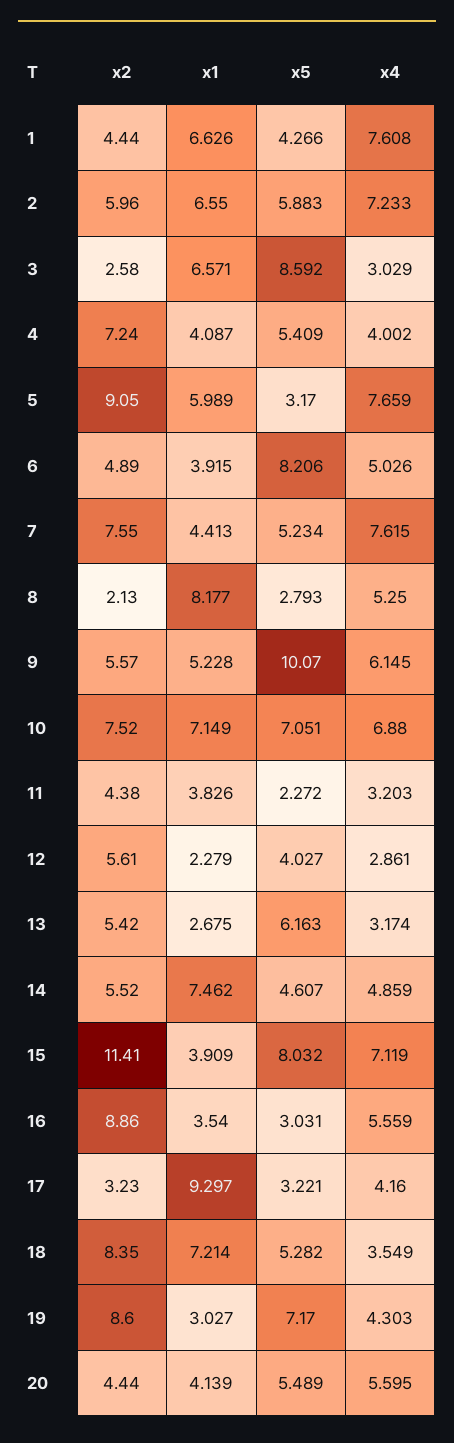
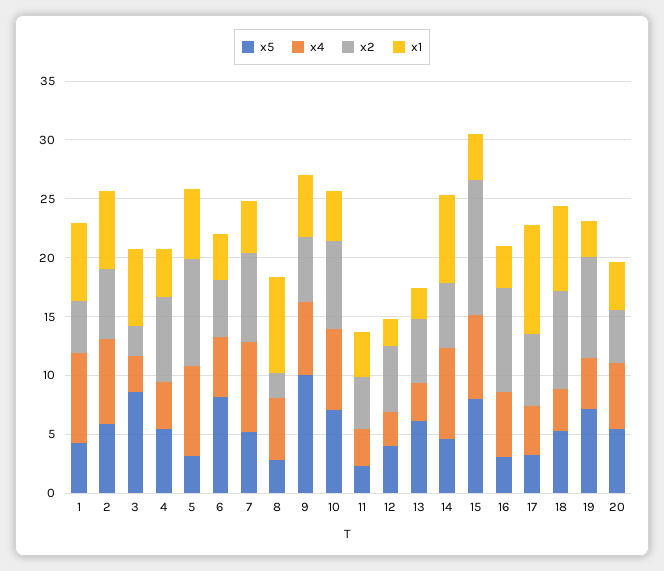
  {
    "x2": {
      "1": 4.44,
      "2": 5.96,
      "3": 2.58,
      "4": 7.24,
      "5": 9.05,
      "6": 4.89,
      "7": 7.55,
      "8": 2.13,
      "9": 5.57,
      "10": 7.52,
      "11": 4.38,
      "12": 5.61,
      "13": 5.42,
      "14": 5.52,
      "15": 11.41,
      "16": 8.86,
-     "17": 3.23,
+     "17": 6,
      "18": 8.35,
      "19": 8.6,
      "20": 4.44
    },
    "x1": {
      "1": 6.626,
      "2": 6.55,
      "3": 6.571,
      "4": 4.087,
      "5": 5.989,
      "6": 3.915,
      "7": 4.413,
      "8": 8.177,
      "9": 5.228,
-     "10": 7.149,
+     "10": 4,
      "11": 3.826,
      "12": 2.279,
      "13": 2.675,
      "14": 7.462,
      "15": 3.909,
      "16": 3.54,
      "17": 9.297,
      "18": 7.214,
      "19": 3.027,
      "20": 4.139
    },
    "x5": {
      "1": 4.266,
      "2": 5.883,
      "3": 8.592,
      "4": 5.409,
      "5": 3.17,
      "6": 8.206,
      "7": 5.234,
      "8": 2.793,
      "9": 10.07,
      "10": 7.051,
      "11": 2.272,
      "12": 4.027,
      "13": 6.163,
      "14": 4.607,
      "15": 8.032,
      "16": 3.031,
      "17": 3.221,
      "18": 5.282,
      "19": 7.17,
      "20": 5.489
    },
    "x4": {
      "1": 7.608,
      "2": 7.233,
      "3": 3.029,
      "4": 4.002,
      "5": 7.659,
      "6": 5.026,
      "7": 7.615,
      "8": 5.25,
      "9": 6.145,
      "10": 6.88,
      "11": 3.203,
      "12": 2.861,
      "13": 3.174,
-     "14": 4.859,
+     "14": 8,
      "15": 7.119,
      "16": 5.559,
      "17": 4.16,
      "18": 3.549,
      "19": 4.303,
      "20": 5.595
    }
  }

